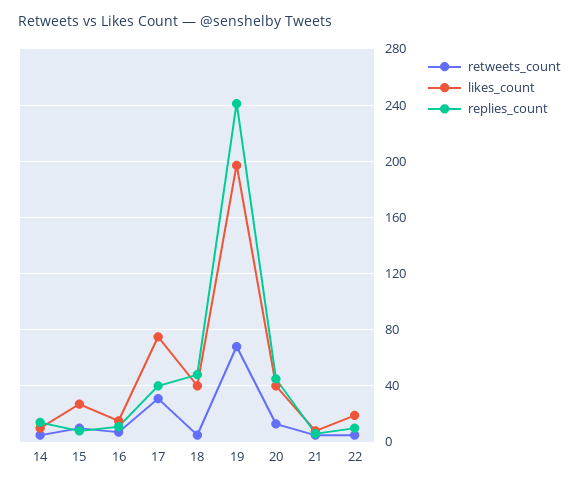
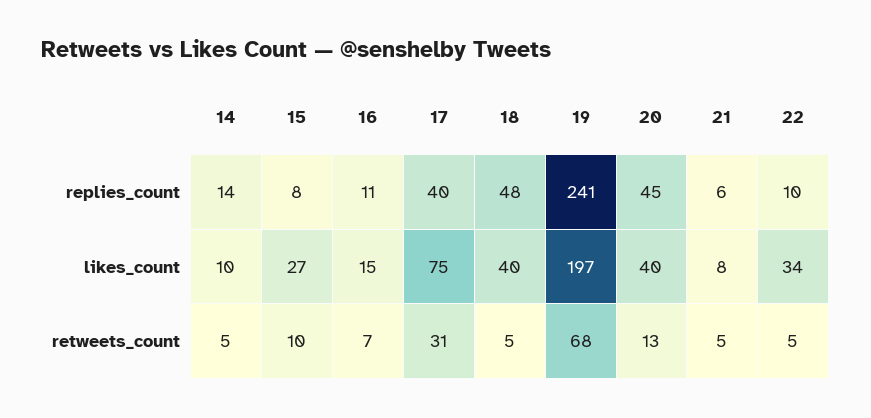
  {
    "retweets_count": {
      "14": 5,
      "15": 10,
      "16": 7,
      "17": 31,
      "18": 5,
      "19": 68,
      "20": 13,
      "21": 5,
      "22": 5
    },
    "likes_count": {
      "14": 10,
      "15": 27,
      "16": 15,
      "17": 75,
      "18": 40,
      "19": 197,
      "20": 40,
      "21": 8,
-     "22": 20
+     "22": 34
    },
    "replies_count": {
      "14": 14,
      "15": 8,
      "16": 11,
      "17": 40,
      "18": 48,
      "19": 241,
      "20": 45,
      "21": 6,
      "22": 10
    }
  }

